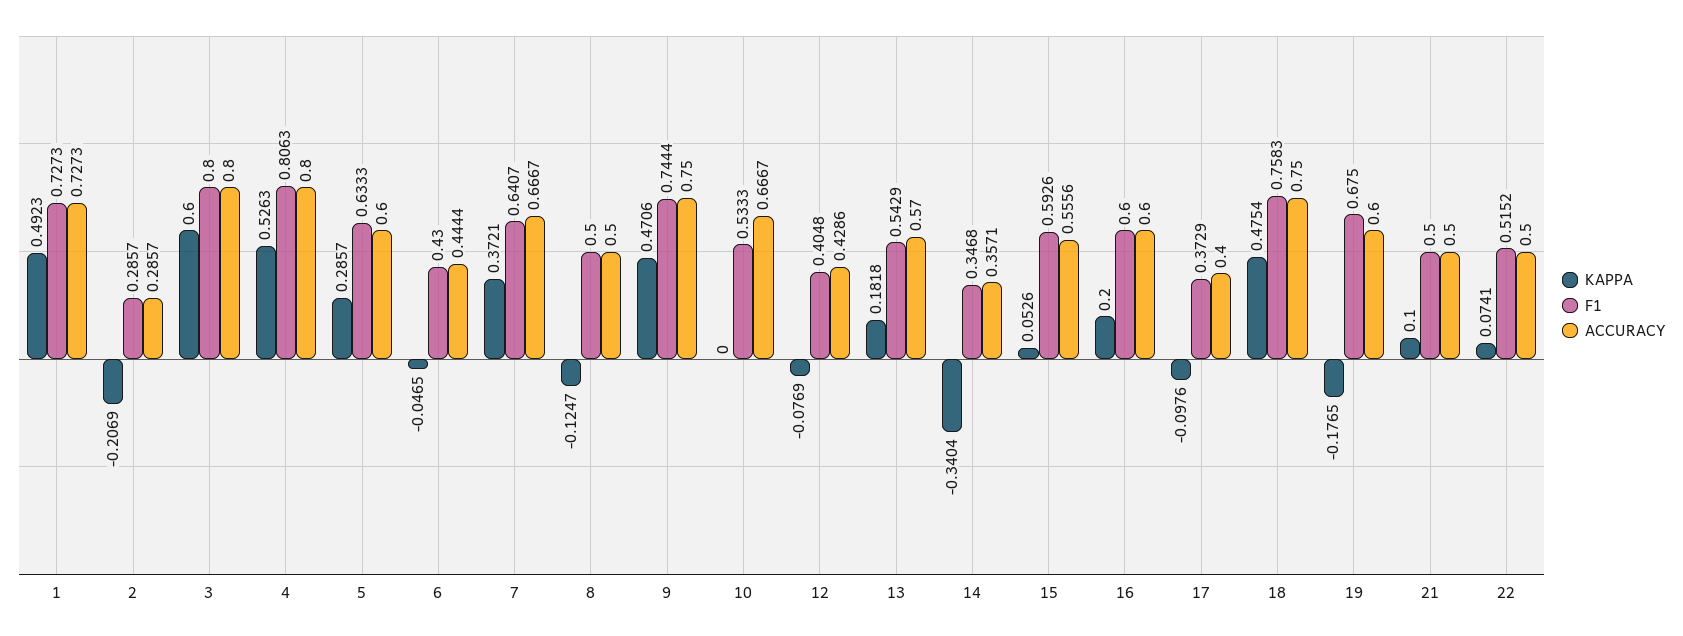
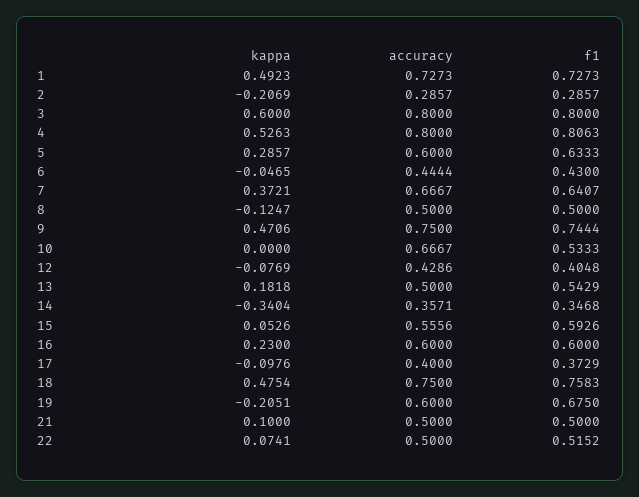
  {
    "KAPPA": {
      "1": 0.4923,
      "2": -0.2069,
      "3": 0.6,
      "4": 0.5263,
      "5": 0.2857,
      "6": -0.0465,
      "7": 0.3721,
      "8": -0.1247,
      "9": 0.4706,
      "10": 0,
      "12": -0.0769,
      "13": 0.1818,
      "14": -0.3404,
      "15": 0.0526,
-     "16": 0.2,
+     "16": 0.23,
      "17": -0.0976,
      "18": 0.4754,
-     "19": -0.1765,
+     "19": -0.2051,
      "21": 0.1,
      "22": 0.0741
    },
    "F1": {
      "1": 0.7273,
      "2": 0.2857,
      "3": 0.8,
      "4": 0.8063,
      "5": 0.6333,
      "6": 0.43,
      "7": 0.6407,
      "8": 0.5,
      "9": 0.7444,
      "10": 0.5333,
      "12": 0.4048,
      "13": 0.5429,
      "14": 0.3468,
      "15": 0.5926,
      "16": 0.6,
      "17": 0.3729,
      "18": 0.7583,
      "19": 0.675,
      "21": 0.5,
      "22": 0.5152
    },
    "ACCURACY": {
      "1": 0.7273,
      "2": 0.2857,
      "3": 0.8,
      "4": 0.8,
      "5": 0.6,
      "6": 0.4444,
      "7": 0.6667,
      "8": 0.5,
      "9": 0.75,
      "10": 0.6667,
      "12": 0.4286,
-     "13": 0.57,
+     "13": 0.5,
      "14": 0.3571,
      "15": 0.5556,
      "16": 0.6,
      "17": 0.4,
      "18": 0.75,
      "19": 0.6,
      "21": 0.5,
      "22": 0.5
    }
  }

